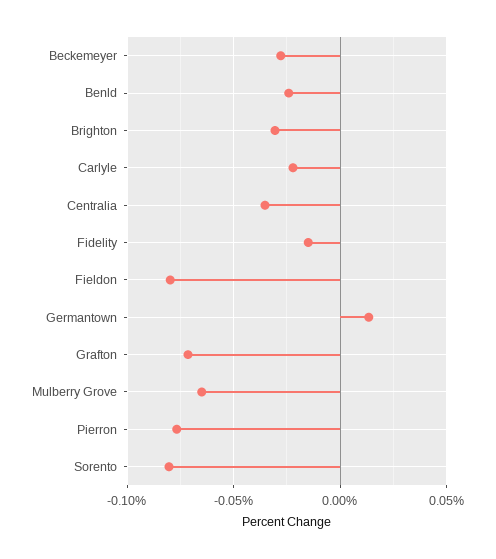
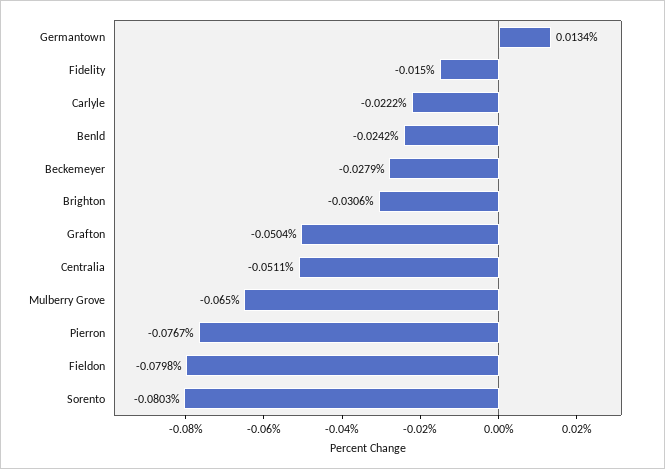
  {
    "Beckemeyer": -0.0279,
    "Benld": -0.0242,
    "Brighton": -0.0306,
    "Carlyle": -0.0222,
-   "Centralia": -0.035,
+   "Centralia": -0.0511,
    "Fidelity": -0.015,
    "Fieldon": -0.0798,
    "Germantown": 0.0134,
-   "Grafton": -0.07,
+   "Grafton": -0.0504,
    "Mulberry Grove": -0.065,
    "Pierron": -0.0767,
    "Sorento": -0.0803
  }

